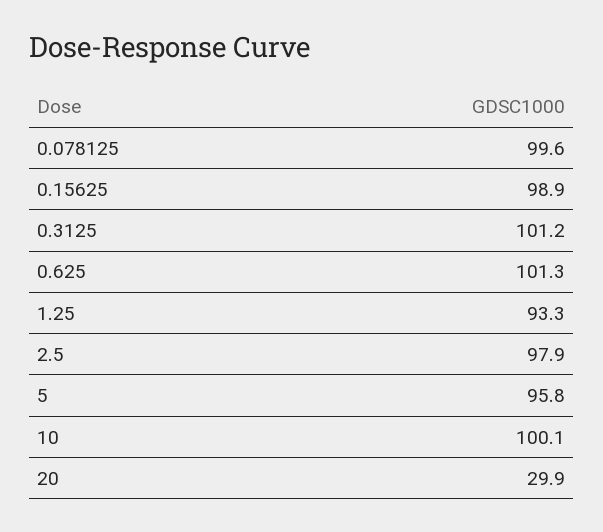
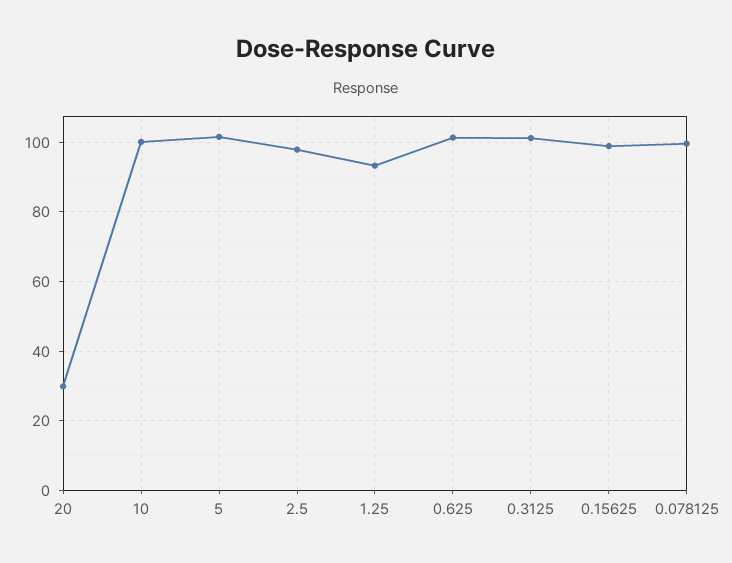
  {
    "0.078125": 99.6,
    "0.15625": 98.9,
    "0.3125": 101.2,
    "0.625": 101.3,
    "1.25": 93.3,
    "2.5": 97.9,
-   "5": 95.8,
+   "5": 102,
    "10": 100.1,
    "20": 29.9
  }

